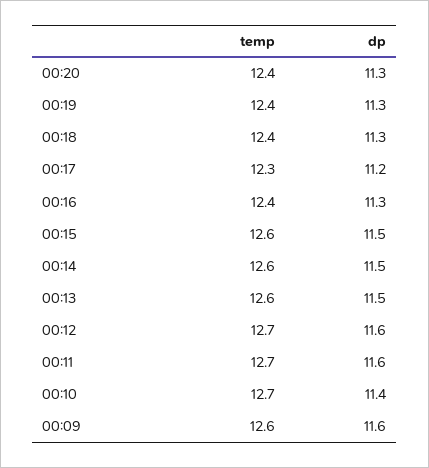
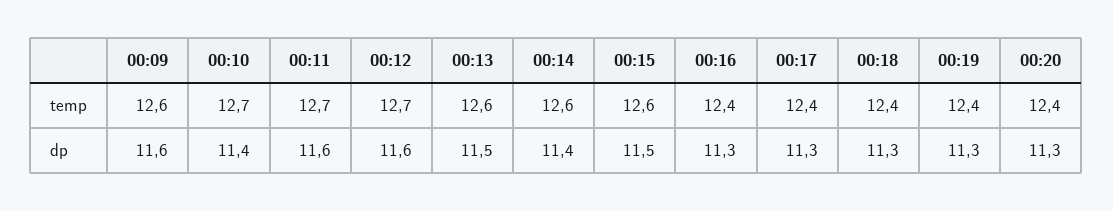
  {
    "temp": {
      "00:20": 12.4,
      "00:19": 12.4,
      "00:18": 12.4,
-     "00:17": 12.3,
+     "00:17": 12.4,
      "00:16": 12.4,
      "00:15": 12.6,
      "00:14": 12.6,
      "00:13": 12.6,
      "00:12": 12.7,
      "00:11": 12.7,
      "00:10": 12.7,
      "00:09": 12.6
    },
    "dp": {
      "00:20": 11.3,
      "00:19": 11.3,
      "00:18": 11.3,
-     "00:17": 11.2,
+     "00:17": 11.3,
      "00:16": 11.3,
      "00:15": 11.5,
-     "00:14": 11.5,
+     "00:14": 11.4,
      "00:13": 11.5,
      "00:12": 11.6,
      "00:11": 11.6,
      "00:10": 11.4,
      "00:09": 11.6
    }
  }

